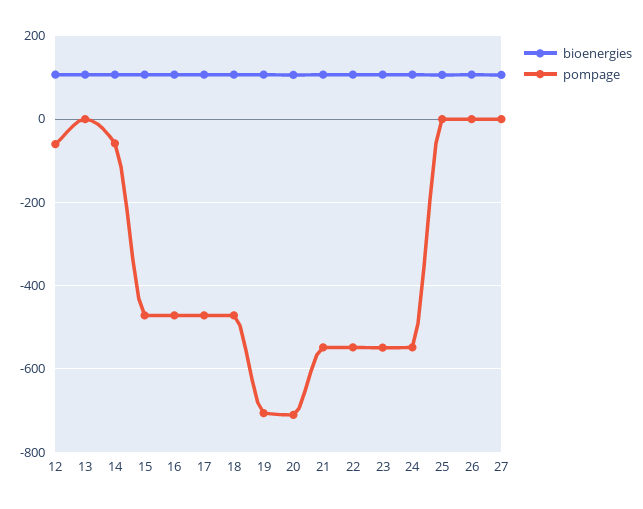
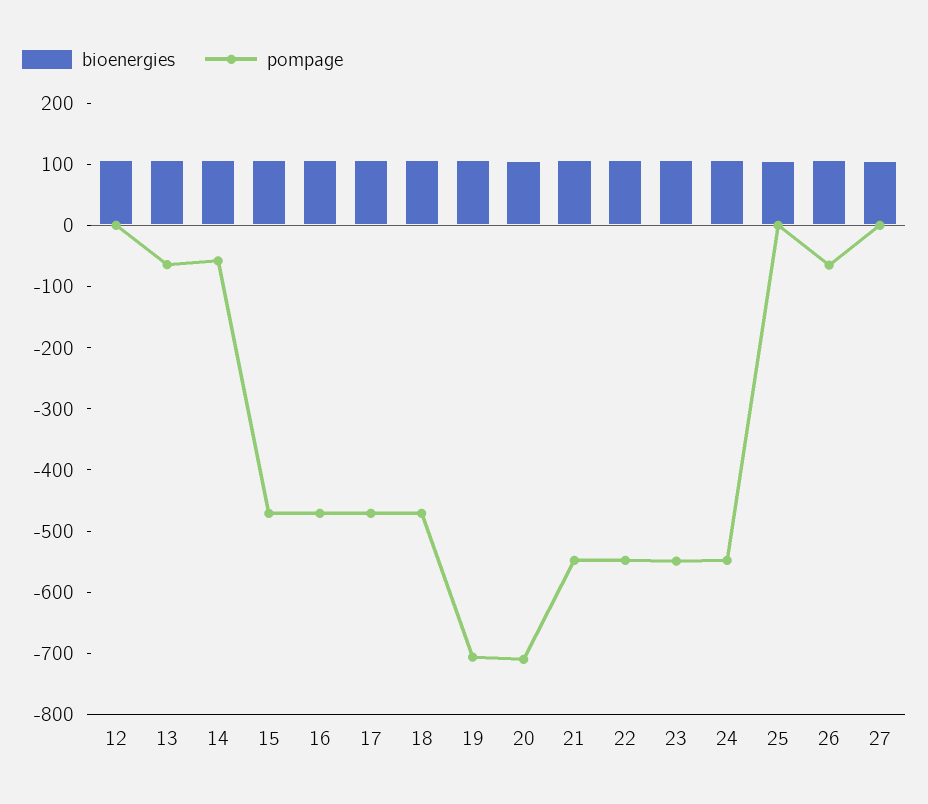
  {
    "bioenergies": {
      "12": 100,
      "13": 100,
      "14": 100,
      "15": 100,
      "16": 100,
      "17": 100,
      "18": 100,
      "19": 100,
      "20": 100,
      "21": 100,
      "22": 100,
      "23": 100,
      "24": 100,
      "25": 100,
      "26": 100,
      "27": 100
    },
    "pompage": {
-     "12": -60,
+     "12": 0,
-     "13": 0,
+     "13": -60,
      "14": -60,
      "15": -480,
      "16": -480,
      "17": -480,
      "18": -480,
      "19": -700,
      "20": -720,
      "21": -540,
      "22": -540,
      "23": -540,
      "24": -540,
      "25": 0,
-     "26": 0,
+     "26": -60,
      "27": 0
    }
  }

